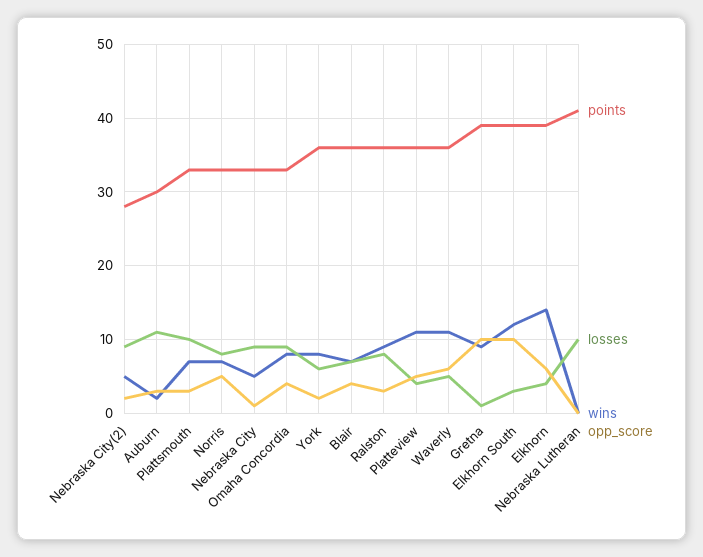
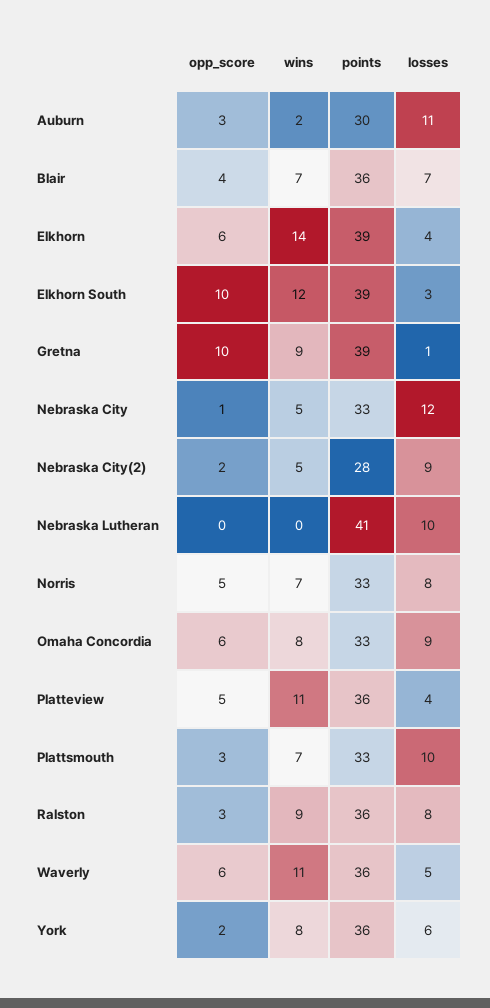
  {
    "points": {
      "Nebraska City(2)": 28,
      "Auburn": 30,
      "Plattsmouth": 33,
      "Norris": 33,
      "Nebraska City": 33,
      "Omaha Concordia": 33,
      "York": 36,
      "Blair": 36,
      "Ralston": 36,
      "Platteview": 36,
      "Waverly": 36,
      "Gretna": 39,
      "Elkhorn South": 39,
      "Elkhorn": 39,
      "Nebraska Lutheran": 41
    },
    "losses": {
      "Nebraska City(2)": 9,
      "Auburn": 11,
      "Plattsmouth": 10,
      "Norris": 8,
-     "Nebraska City": 9,
+     "Nebraska City": 12,
      "Omaha Concordia": 9,
      "York": 6,
      "Blair": 7,
      "Ralston": 8,
      "Platteview": 4,
      "Waverly": 5,
      "Gretna": 1,
      "Elkhorn South": 3,
      "Elkhorn": 4,
      "Nebraska Lutheran": 10
    },
    "wins": {
      "Nebraska City(2)": 5,
      "Auburn": 2,
      "Plattsmouth": 7,
      "Norris": 7,
      "Nebraska City": 5,
      "Omaha Concordia": 8,
      "York": 8,
      "Blair": 7,
      "Ralston": 9,
      "Platteview": 11,
      "Waverly": 11,
      "Gretna": 9,
      "Elkhorn South": 12,
      "Elkhorn": 14,
      "Nebraska Lutheran": 0
    },
    "opp_score": {
      "Nebraska City(2)": 2,
      "Auburn": 3,
      "Plattsmouth": 3,
      "Norris": 5,
      "Nebraska City": 1,
-     "Omaha Concordia": 4,
+     "Omaha Concordia": 6,
      "York": 2,
      "Blair": 4,
      "Ralston": 3,
      "Platteview": 5,
      "Waverly": 6,
      "Gretna": 10,
      "Elkhorn South": 10,
      "Elkhorn": 6,
      "Nebraska Lutheran": 0
    }
  }

